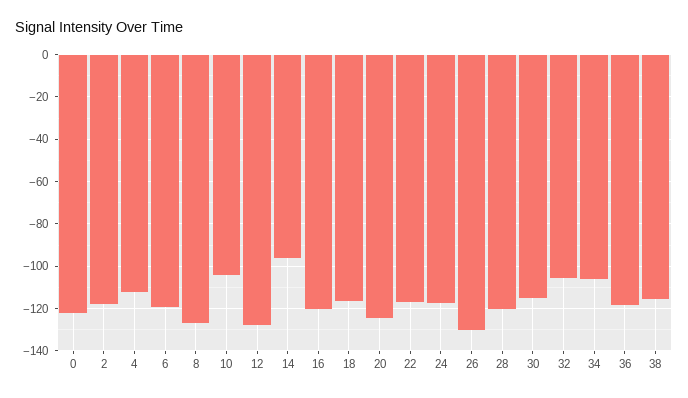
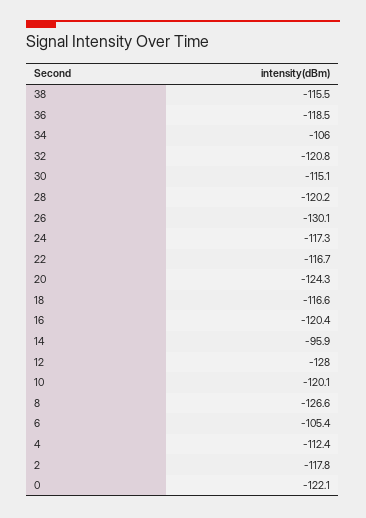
  {
    "0": -122.1,
    "2": -117.8,
    "4": -112.4,
-   "6": -120,
+   "6": -105.4,
    "8": -126.6,
-   "10": -105,
+   "10": -120.1,
    "12": -128,
    "14": -95.9,
    "16": -120.4,
    "18": -116.6,
    "20": -124.3,
    "22": -116.7,
    "24": -117.3,
    "26": -130.1,
    "28": -120.2,
    "30": -115.1,
-   "32": -105,
+   "32": -120.8,
    "34": -106,
    "36": -118.5,
    "38": -115.5
  }

